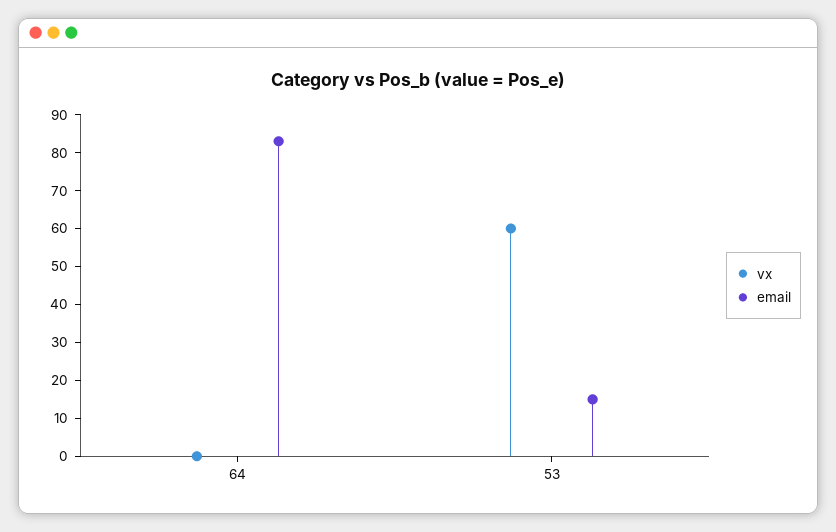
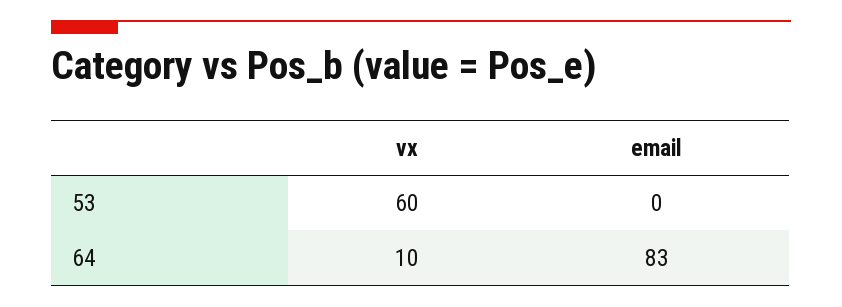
  {
    "vx": {
-     "64": 0,
+     "64": 10,
      "53": 60
    },
    "email": {
      "64": 83,
-     "53": 15
+     "53": 0
    }
  }

